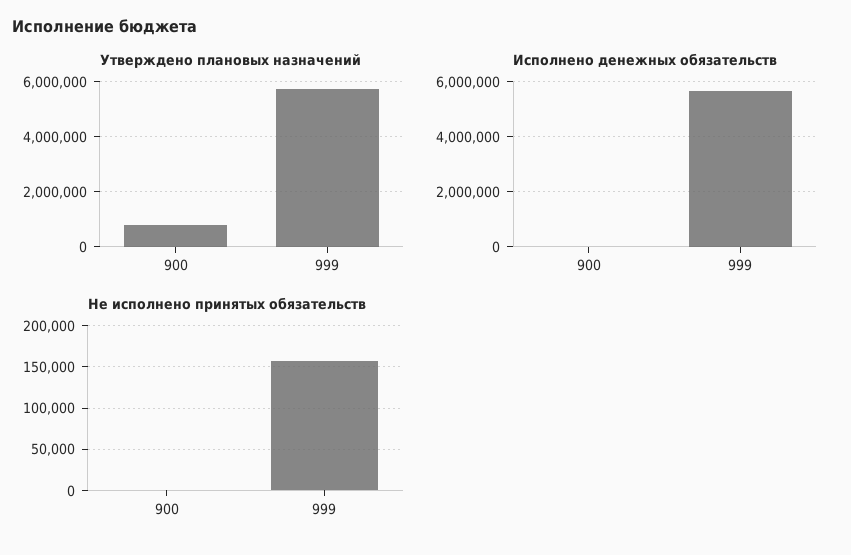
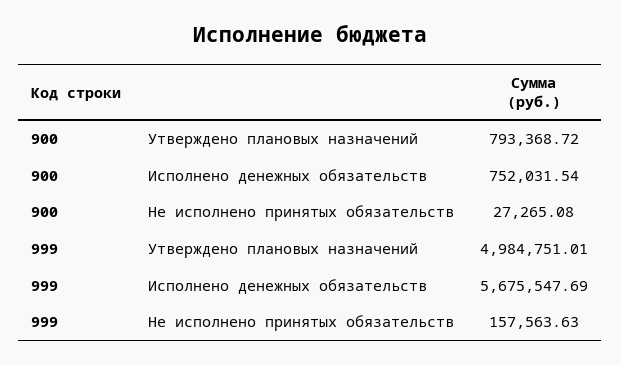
  {
    "Утверждено плановых назначений": {
      "900": 793368.72,
-     "999": 5750000
+     "999": 4984751.01
    },
    "Исполнено денежных обязательств": {
-     "900": 0,
+     "900": 752031.54,
      "999": 5675547.69
    },
    "Не исполнено принятых обязательств": {
-     "900": 0,
+     "900": 27265.08,
      "999": 157563.63
    }
  }

